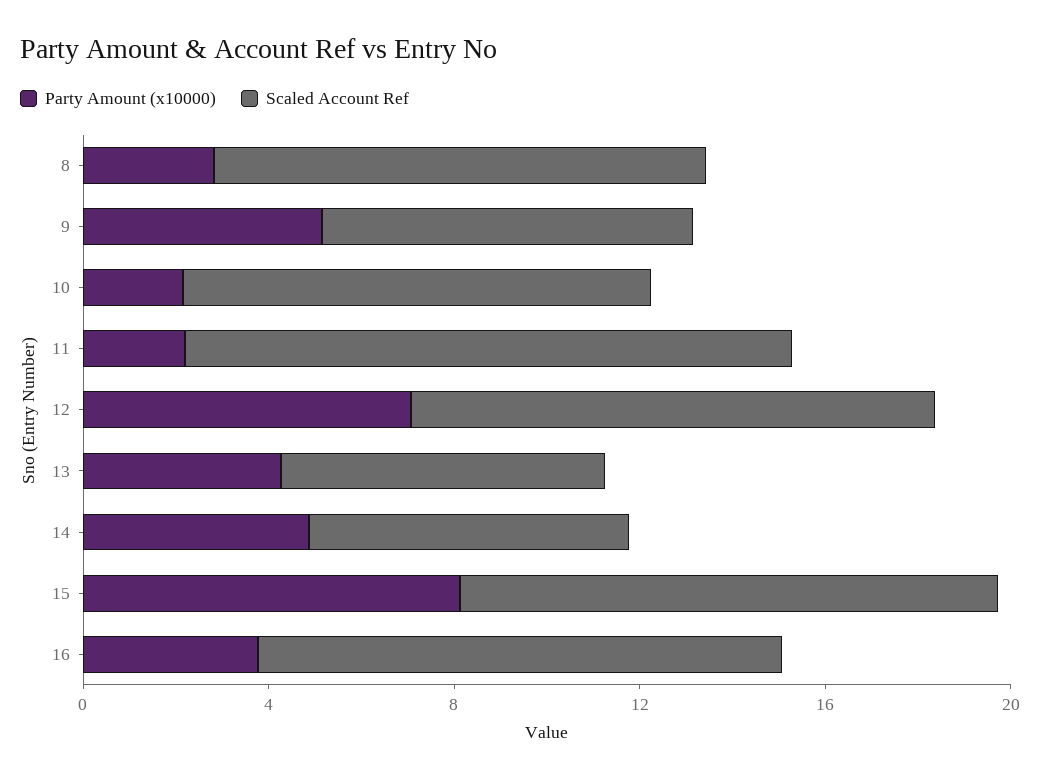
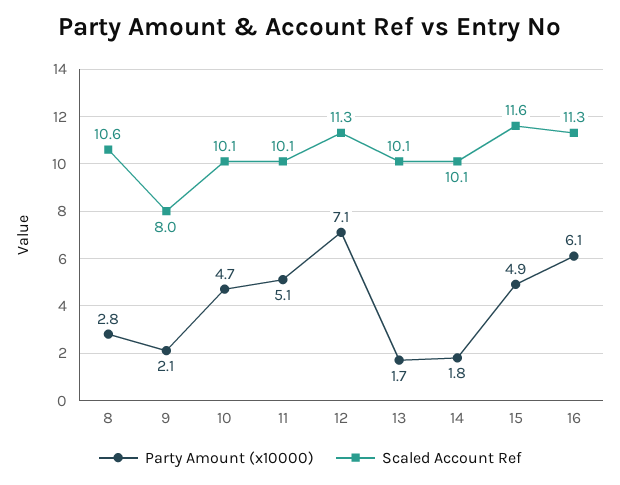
  {
    "Party Amount (x10000)": {
      "8": 2.8,
-     "9": 5,
+     "9": 2.1,
-     "10": 2,
+     "10": 4.7,
-     "11": 2,
+     "11": 5.1,
      "12": 7.1,
-     "13": 4,
+     "13": 1.7,
-     "14": 5,
+     "14": 1.8,
-     "15": 8,
+     "15": 4.9,
-     "16": 4
+     "16": 6.1
    },
    "Scaled Account Ref": {
      "8": 10.6,
      "9": 8,
      "10": 10.1,
-     "11": 13,
+     "11": 10.1,
      "12": 11.3,
-     "13": 7,
+     "13": 10.1,
-     "14": 7,
+     "14": 10.1,
      "15": 11.6,
      "16": 11.3
    }
  }

